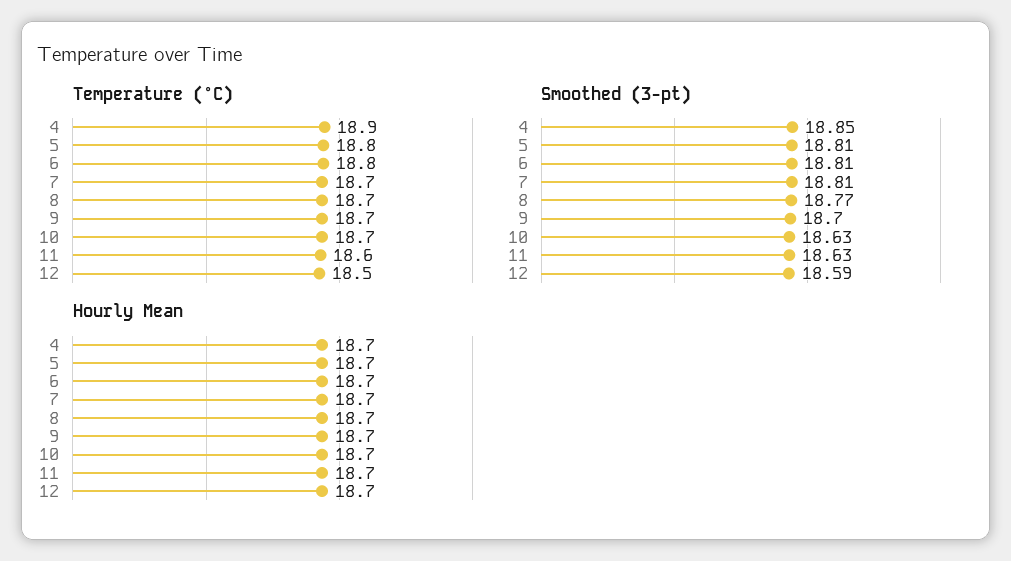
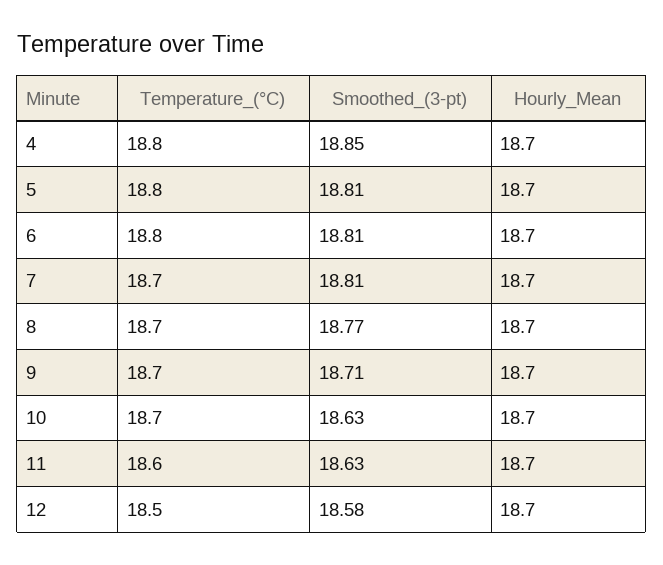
  {
    "Temperature (°C)": {
-     "4": 18.9,
+     "4": 18.8,
      "5": 18.8,
      "6": 18.8,
      "7": 18.7,
      "8": 18.7,
      "9": 18.7,
      "10": 18.7,
      "11": 18.6,
      "12": 18.5
    },
    "Smoothed (3-pt)": {
      "4": 18.85,
      "5": 18.81,
      "6": 18.81,
      "7": 18.81,
      "8": 18.77,
-     "9": 18.7,
+     "9": 18.71,
      "10": 18.63,
      "11": 18.63,
-     "12": 18.59
+     "12": 18.58
    },
    "Hourly Mean": {
      "4": 18.7,
      "5": 18.7,
      "6": 18.7,
      "7": 18.7,
      "8": 18.7,
      "9": 18.7,
      "10": 18.7,
      "11": 18.7,
      "12": 18.7
    }
  }

